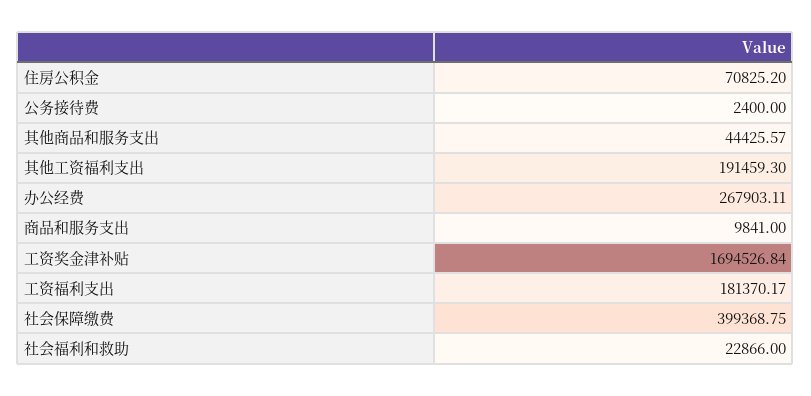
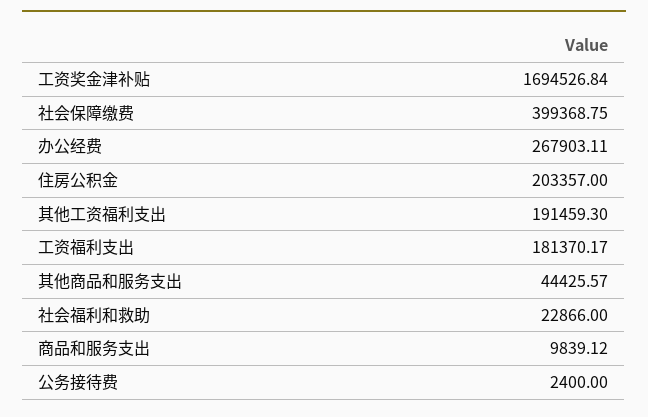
  {
-   "住房公积金": 70825.2,
+   "住房公积金": 203357,
    "公务接待费": 2400,
    "其他商品和服务支出": 44425.57,
    "其他工资福利支出": 191459.3,
    "办公经费": 267903.11,
-   "商品和服务支出": 9841,
+   "商品和服务支出": 9839.12,
    "工资奖金津补贴": 1694526.84,
    "工资福利支出": 181370.17,
    "社会保障缴费": 399368.75,
    "社会福利和救助": 22866
  }

